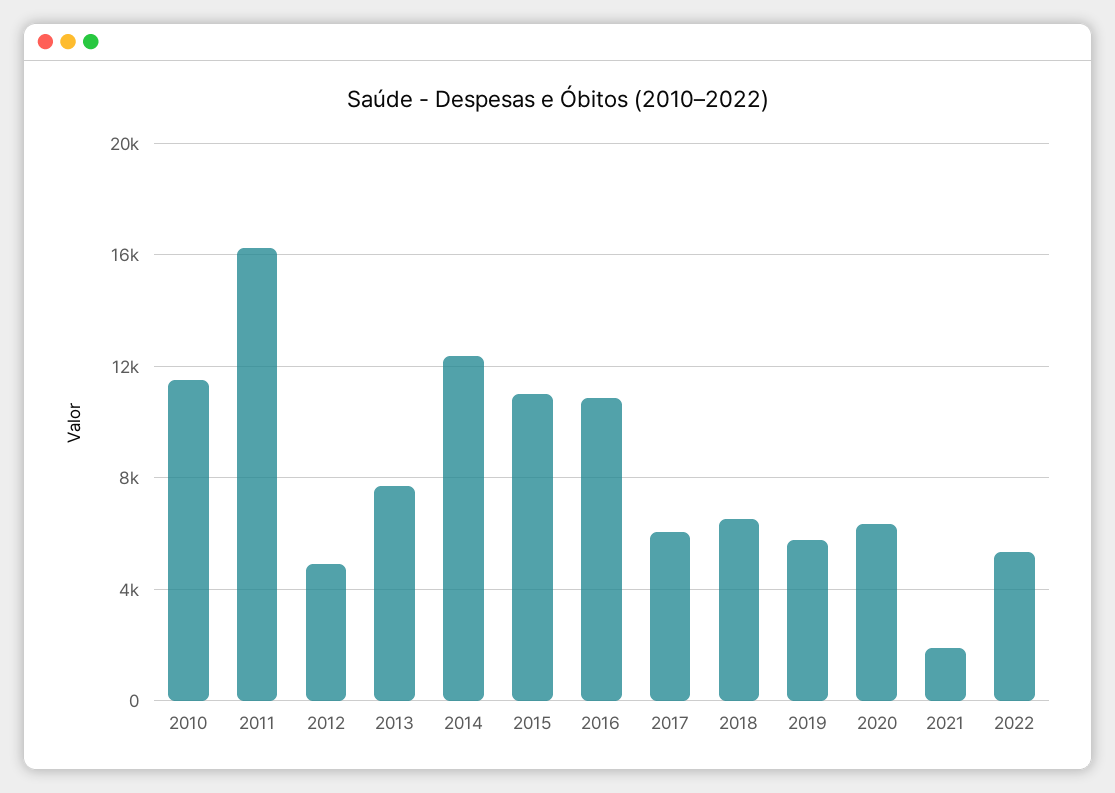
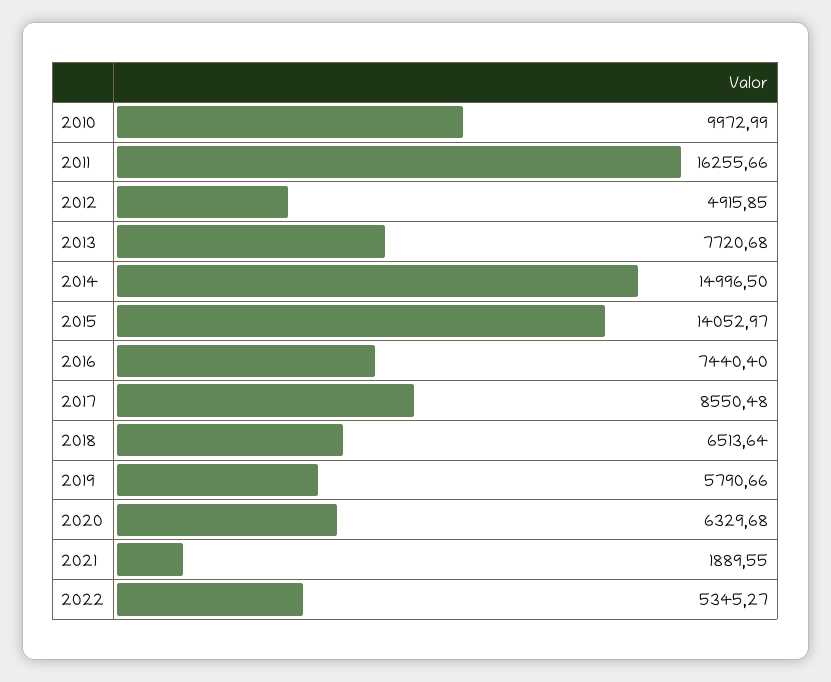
  {
-   "2010": 11500,
+   "2010": 9972.99,
    "2011": 16255.66,
    "2012": 4915.85,
    "2013": 7720.68,
-   "2014": 12500,
+   "2014": 14996.5,
-   "2015": 11000,
+   "2015": 14052.97,
-   "2016": 11000,
+   "2016": 7440.4,
-   "2017": 6000,
+   "2017": 8550.48,
    "2018": 6513.64,
    "2019": 5790.66,
    "2020": 6329.68,
    "2021": 1889.55,
    "2022": 5345.27
  }

